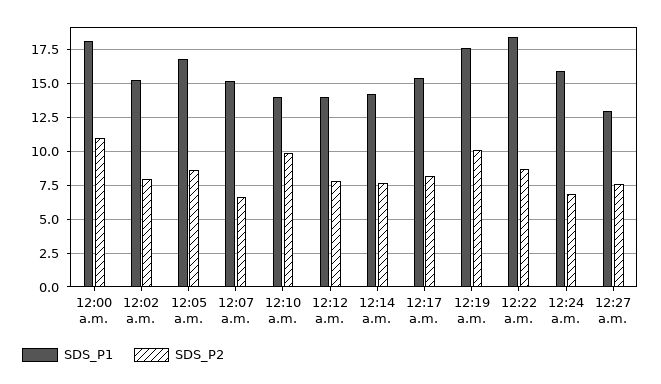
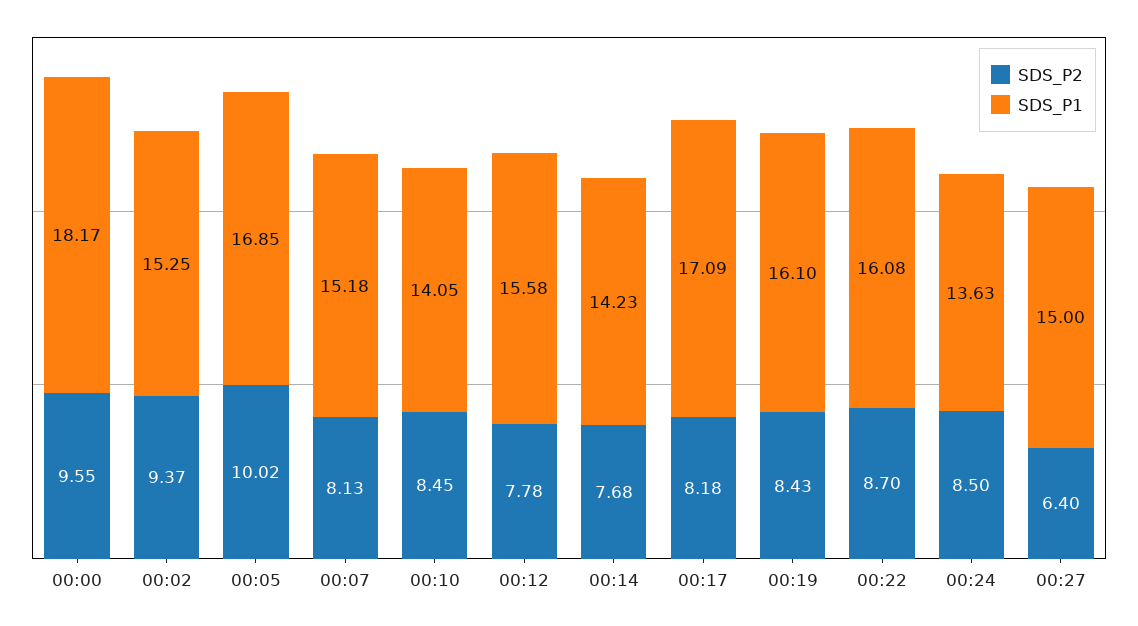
  {
    "SDS_P1": {
      "12:00 a.m.": 18.17,
      "12:02 a.m.": 15.25,
      "12:05 a.m.": 16.85,
      "12:07 a.m.": 15.18,
      "12:10 a.m.": 14.05,
-     "12:12 a.m.": 14,
+     "12:12 a.m.": 15.58,
      "12:14 a.m.": 14.23,
-     "12:17 a.m.": 15.5,
+     "12:17 a.m.": 17.09,
-     "12:19 a.m.": 17.5,
+     "12:19 a.m.": 16.1,
-     "12:22 a.m.": 18.5,
+     "12:22 a.m.": 16.08,
-     "12:24 a.m.": 16,
+     "12:24 a.m.": 13.63,
-     "12:27 a.m.": 13
+     "12:27 a.m.": 15
    },
    "SDS_P2": {
-     "12:00 a.m.": 11,
+     "12:00 a.m.": 9.55,
-     "12:02 a.m.": 8,
+     "12:02 a.m.": 9.37,
-     "12:05 a.m.": 8.5,
+     "12:05 a.m.": 10.02,
-     "12:07 a.m.": 6.5,
+     "12:07 a.m.": 8.13,
-     "12:10 a.m.": 10,
+     "12:10 a.m.": 8.45,
      "12:12 a.m.": 7.78,
      "12:14 a.m.": 7.68,
      "12:17 a.m.": 8.18,
-     "12:19 a.m.": 10,
+     "12:19 a.m.": 8.43,
      "12:22 a.m.": 8.7,
-     "12:24 a.m.": 7,
+     "12:24 a.m.": 8.5,
-     "12:27 a.m.": 7.5
+     "12:27 a.m.": 6.4
    }
  }

